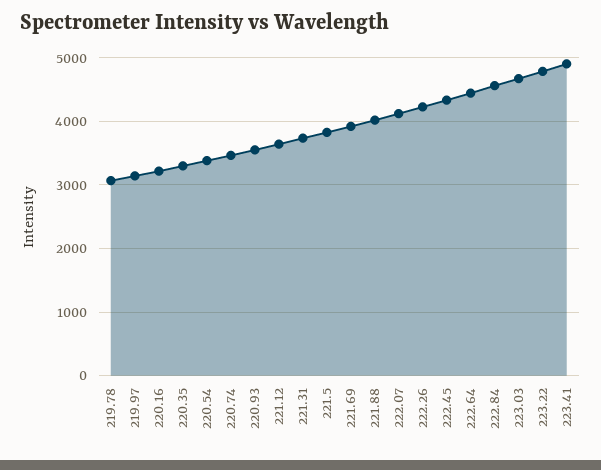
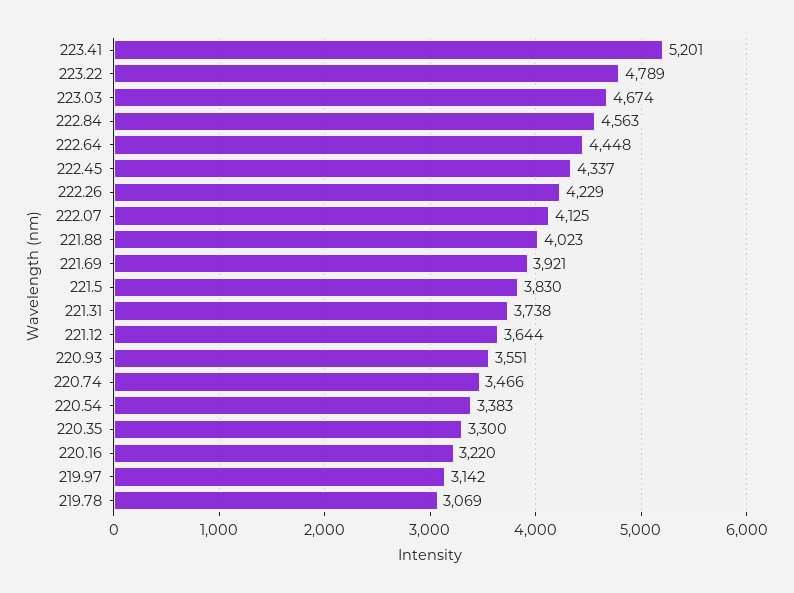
  {
    "219.78": 3069,
    "219.97": 3142,
    "220.16": 3220,
    "220.35": 3300,
    "220.54": 3383,
    "220.74": 3466,
    "220.93": 3551,
    "221.12": 3644,
    "221.31": 3738,
    "221.5": 3830,
    "221.69": 3921,
    "221.88": 4023,
    "222.07": 4125,
    "222.26": 4229,
    "222.45": 4337,
    "222.64": 4448,
    "222.84": 4563,
    "223.03": 4674,
    "223.22": 4789,
-   "223.41": 4900
+   "223.41": 5201
  }

